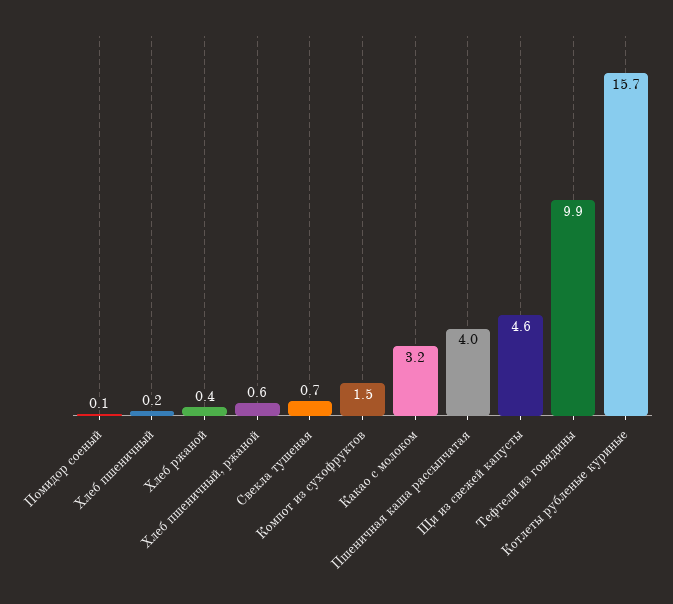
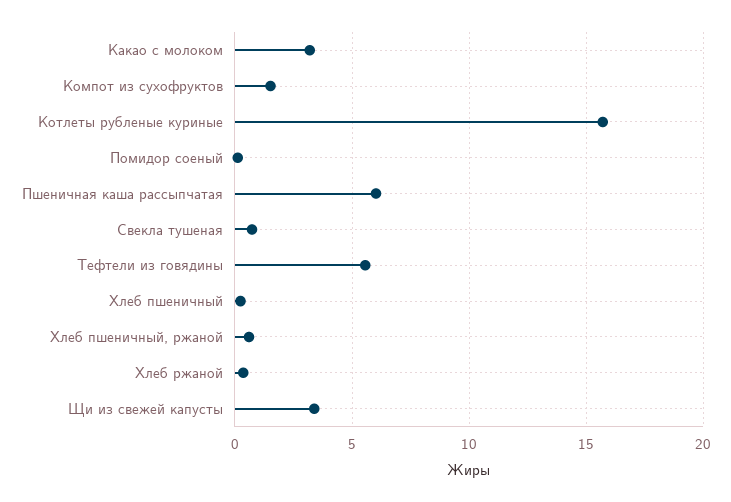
  {
    "Помидор соеный": 0.1,
    "Хлеб пшеничный": 0.2,
    "Хлеб ржаной": 0.4,
    "Хлеб пшеничный, ржаной": 0.6,
    "Свекла тушеная": 0.7,
    "Компот из сухофруктов": 1.5,
    "Какао с молоком": 3.2,
-   "Пшеничная каша рассыпчатая": 4,
+   "Пшеничная каша рассыпчатая": 6,
-   "Щи из свежей капусты": 4.6,
+   "Щи из свежей капусты": 3.5,
-   "Тефтели из говядины": 9.9,
+   "Тефтели из говядины": 5.5,
    "Котлеты рубленые куриные": 15.7
  }

